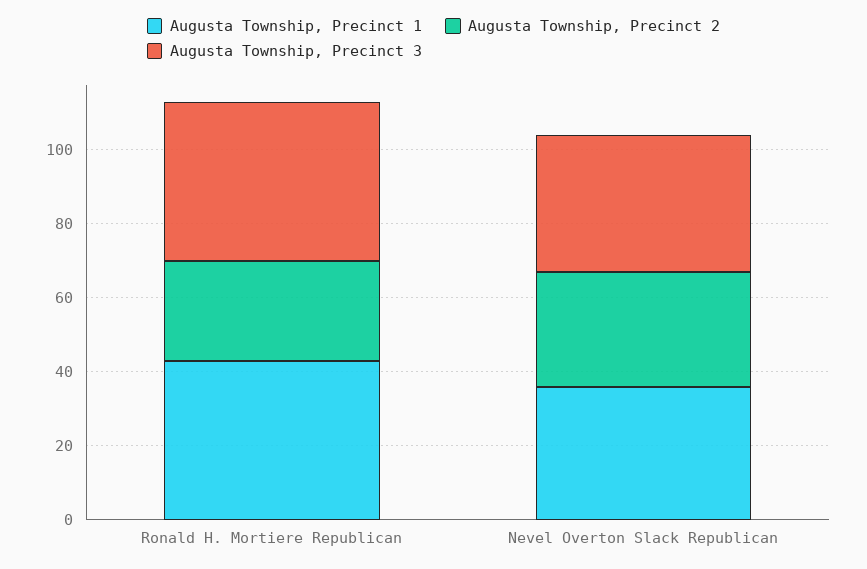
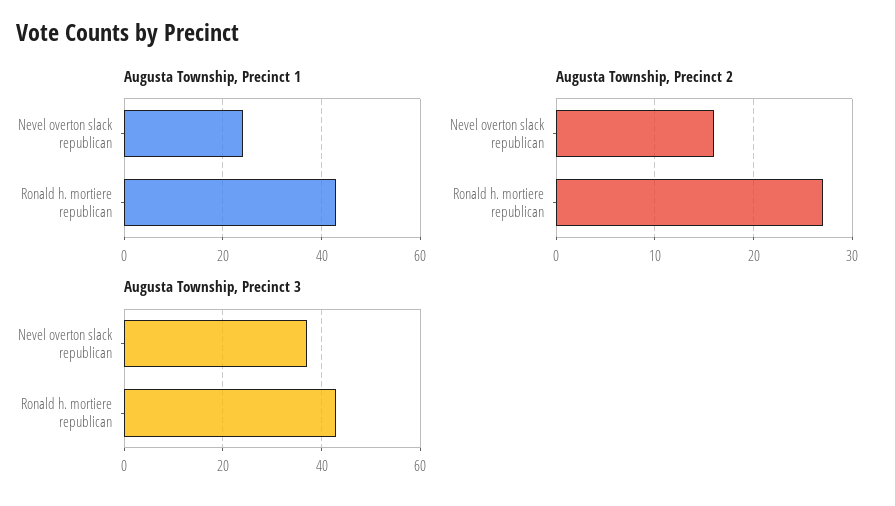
  {
    "Augusta Township, Precinct 1": {
      "Ronald H. Mortiere Republican": 45,
-     "Nevel Overton Slack Republican": 35
+     "Nevel Overton Slack Republican": 25
    },
    "Augusta Township, Precinct 2": {
      "Ronald H. Mortiere Republican": 27,
-     "Nevel Overton Slack Republican": 30
+     "Nevel Overton Slack Republican": 16
    },
    "Augusta Township, Precinct 3": {
      "Ronald H. Mortiere Republican": 45,
      "Nevel Overton Slack Republican": 35
    }
  }

